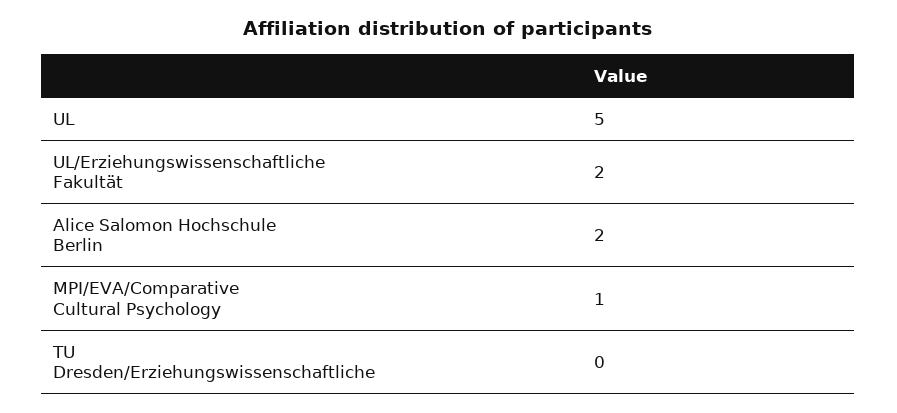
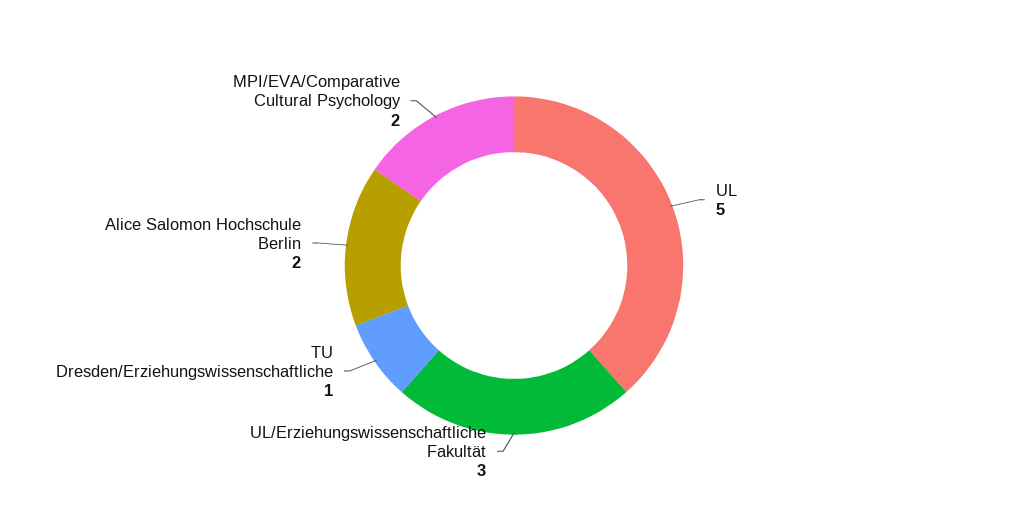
  {
    "UL": 5,
-   "UL/Erziehungswissenschaftliche Fakultät": 2,
+   "UL/Erziehungswissenschaftliche Fakultät": 3,
    "Alice Salomon Hochschule Berlin": 2,
-   "MPI/EVA/Comparative Cultural Psychology": 1,
+   "MPI/EVA/Comparative Cultural Psychology": 2,
-   "TU Dresden/Erziehungswissenschaftliche": 0
+   "TU Dresden/Erziehungswissenschaftliche": 1
  }

